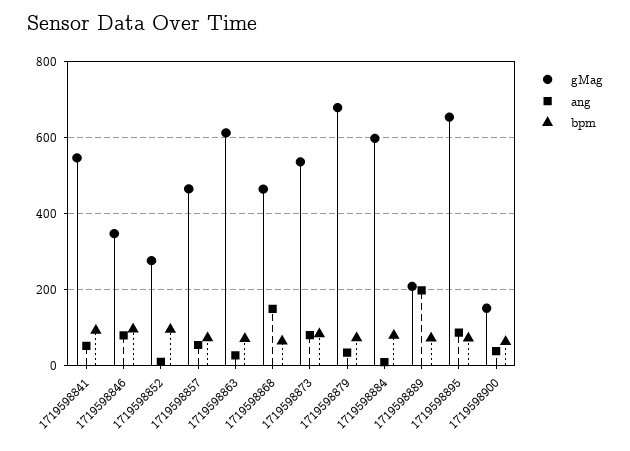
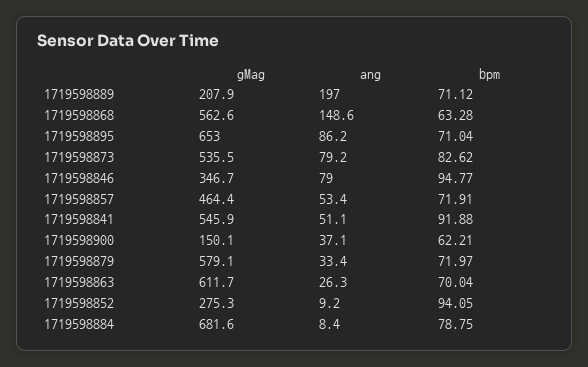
  {
    "gMag": {
      "1719598841": 545.9,
      "1719598846": 346.7,
      "1719598852": 275.3,
      "1719598857": 464.4,
      "1719598863": 611.7,
-     "1719598868": 460,
+     "1719598868": 562.6,
      "1719598873": 535.5,
-     "1719598879": 680,
+     "1719598879": 579.1,
-     "1719598884": 600,
+     "1719598884": 681.6,
      "1719598889": 207.9,
      "1719598895": 653,
      "1719598900": 150.1
    },
    "ang": {
      "1719598841": 51.1,
      "1719598846": 79,
      "1719598852": 9.2,
      "1719598857": 53.4,
      "1719598863": 26.3,
      "1719598868": 148.6,
      "1719598873": 79.2,
      "1719598879": 33.4,
      "1719598884": 8.4,
      "1719598889": 197,
      "1719598895": 86.2,
      "1719598900": 37.1
    },
    "bpm": {
      "1719598841": 91.88,
      "1719598846": 94.77,
      "1719598852": 94.05,
      "1719598857": 71.91,
      "1719598863": 70.04,
      "1719598868": 63.28,
      "1719598873": 82.62,
      "1719598879": 71.97,
      "1719598884": 78.75,
      "1719598889": 71.12,
      "1719598895": 71.04,
      "1719598900": 62.21
    }
  }

